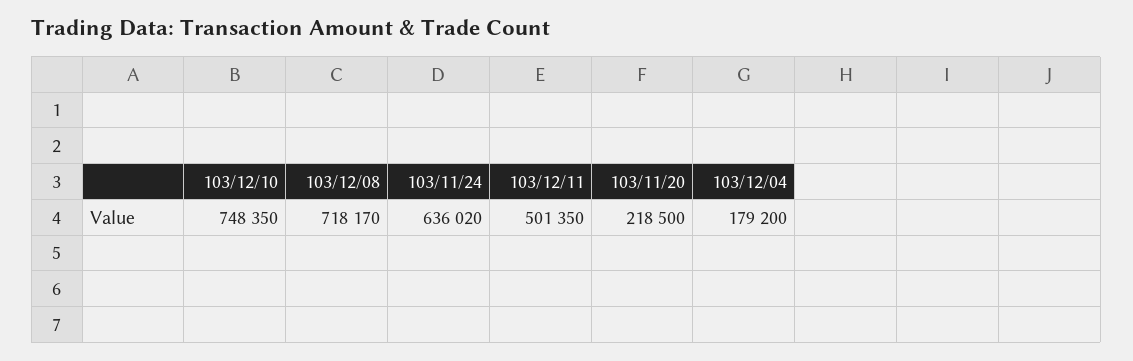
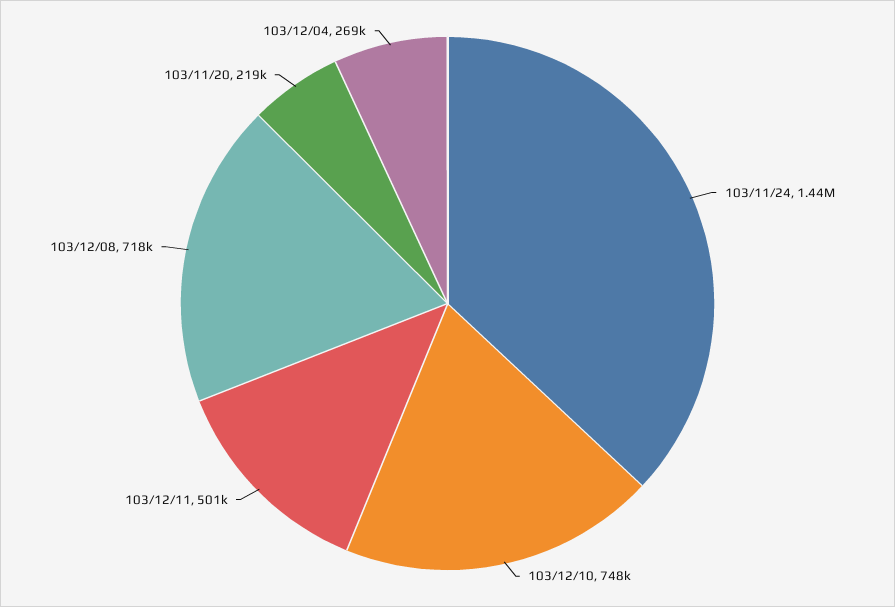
  {
    "103/12/10": 748350,
    "103/12/08": 718170,
-   "103/11/24": 636020,
+   "103/11/24": 1440000,
    "103/12/11": 501350,
    "103/11/20": 218500,
-   "103/12/04": 179200
+   "103/12/04": 269000
  }

